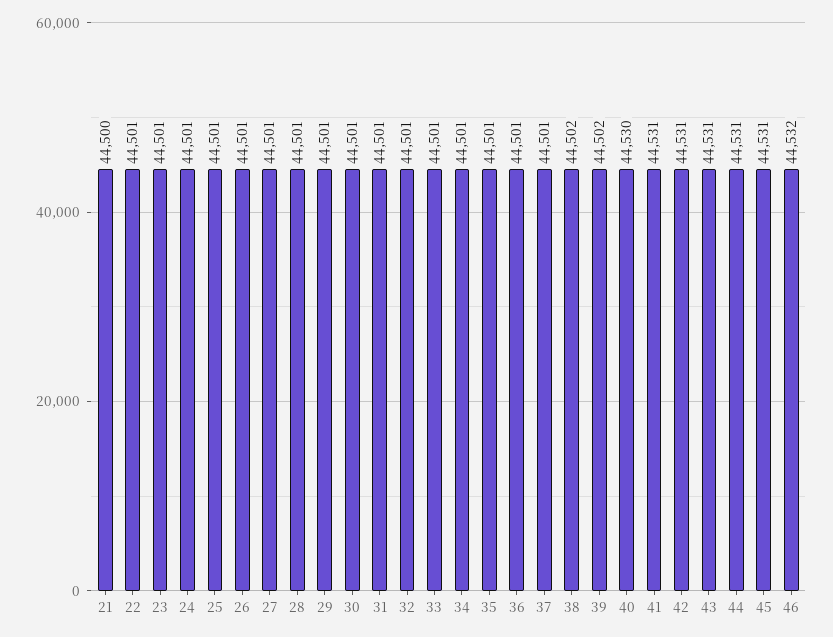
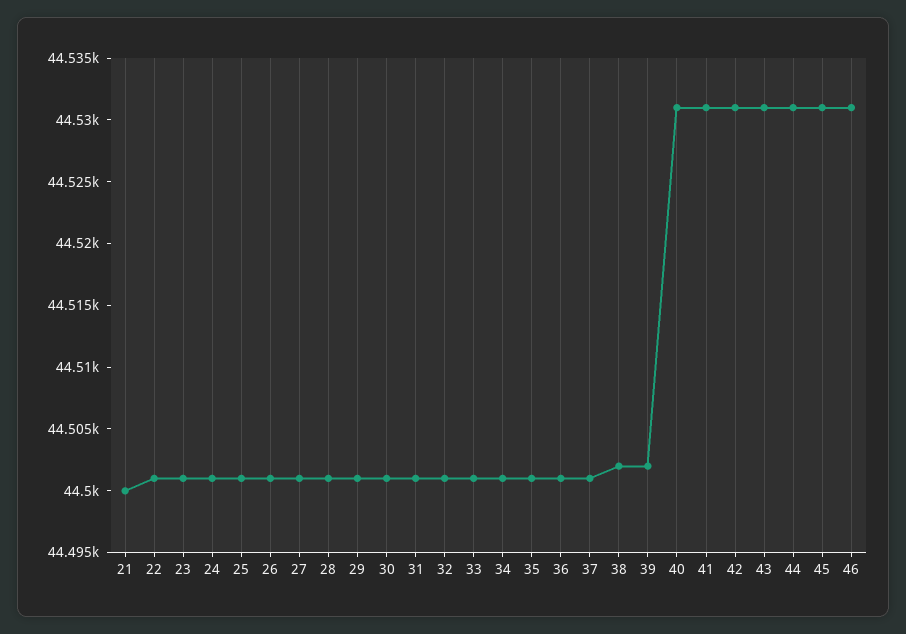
  {
    "21": 44500,
    "22": 44501,
    "23": 44501,
    "24": 44501,
    "25": 44501,
    "26": 44501,
    "27": 44501,
    "28": 44501,
    "29": 44501,
    "30": 44501,
    "31": 44501,
    "32": 44501,
    "33": 44501,
    "34": 44501,
    "35": 44501,
    "36": 44501,
    "37": 44501,
    "38": 44502,
    "39": 44502,
-   "40": 44530,
+   "40": 44531,
    "41": 44531,
    "42": 44531,
    "43": 44531,
    "44": 44531,
    "45": 44531,
-   "46": 44532
+   "46": 44531
  }

